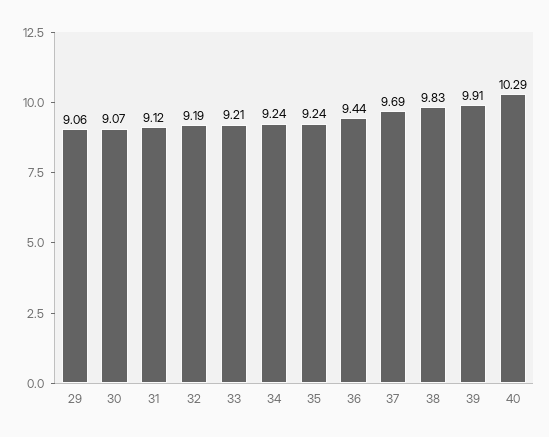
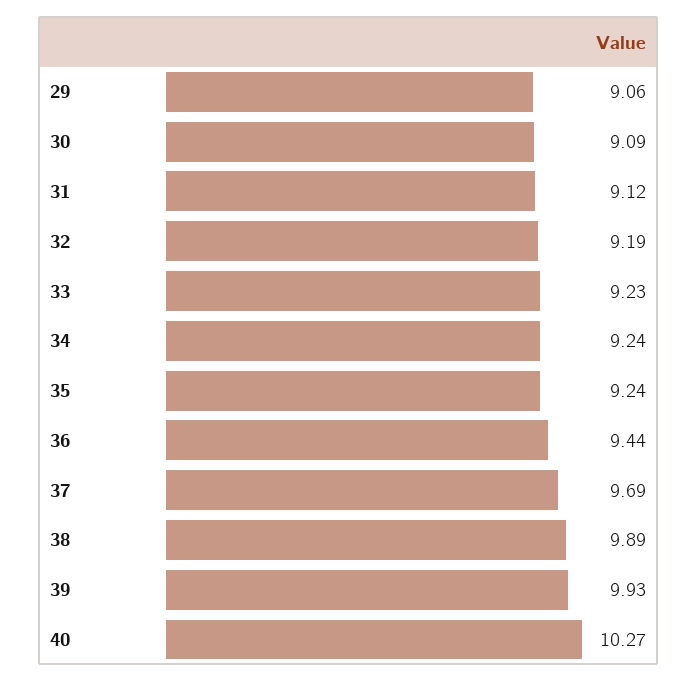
  {
    "29": 9.06,
-   "30": 9.07,
+   "30": 9.09,
    "31": 9.12,
    "32": 9.19,
-   "33": 9.21,
+   "33": 9.23,
    "34": 9.24,
    "35": 9.24,
    "36": 9.44,
    "37": 9.69,
-   "38": 9.83,
+   "38": 9.89,
-   "39": 9.91,
+   "39": 9.93,
-   "40": 10.29
+   "40": 10.27
  }

